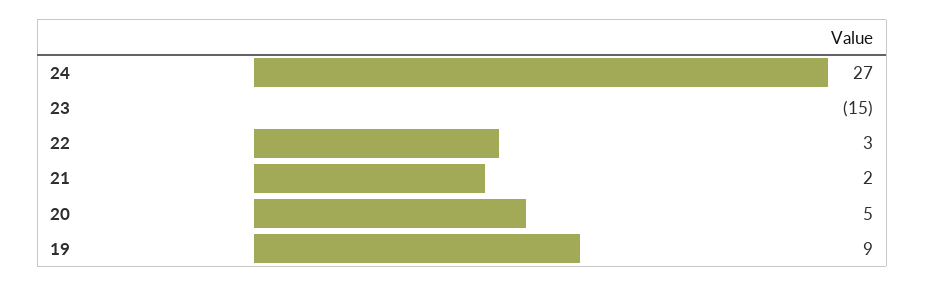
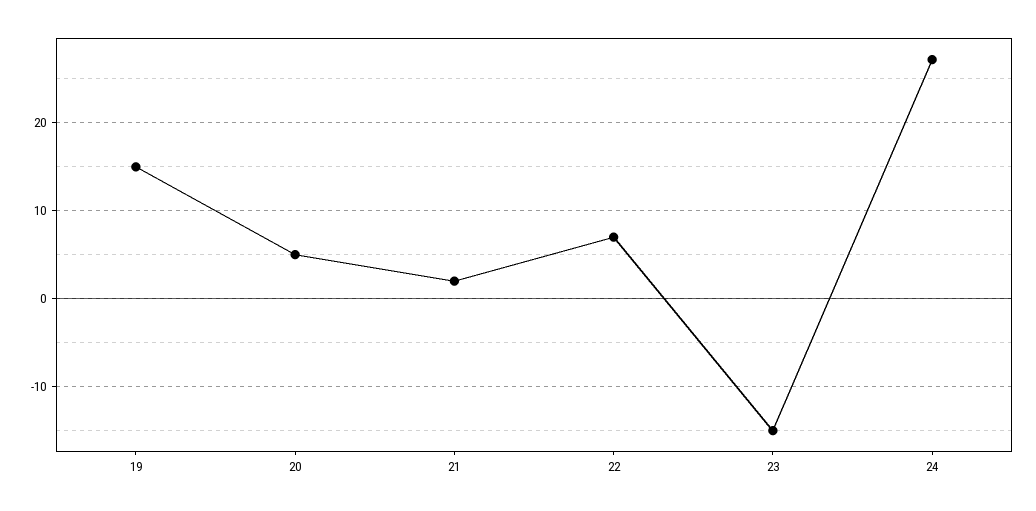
  {
    "24": 27,
    "23": -15,
-   "22": 3,
+   "22": 7,
    "21": 2,
    "20": 5,
-   "19": 9
+   "19": 15
  }

